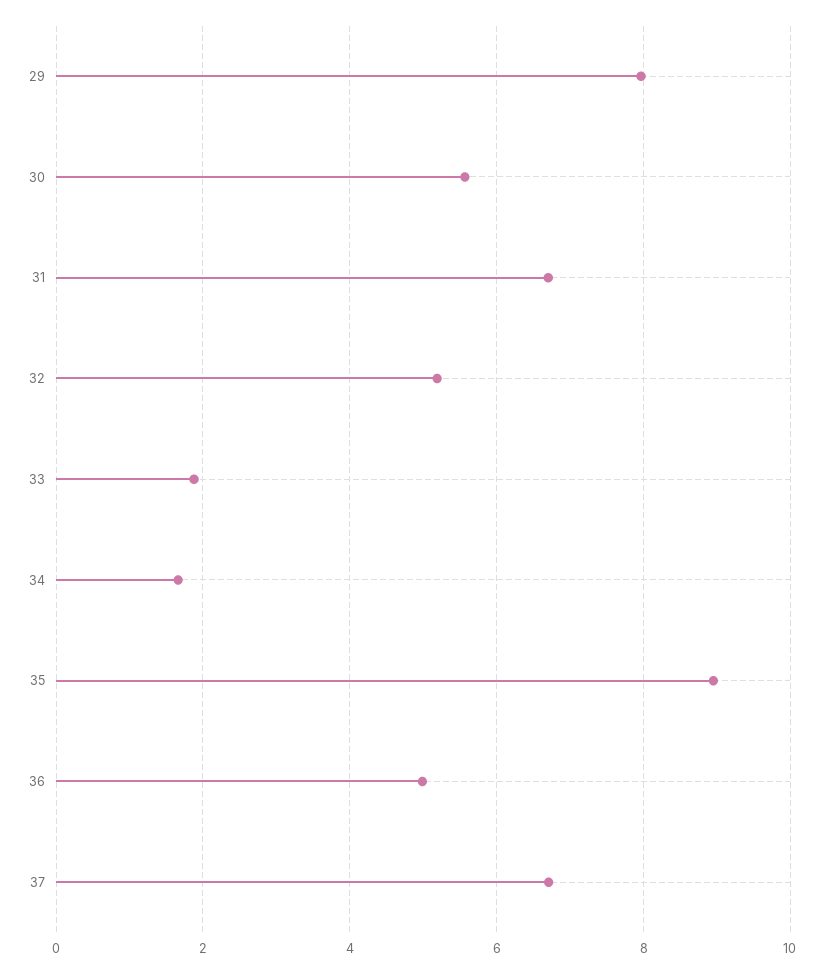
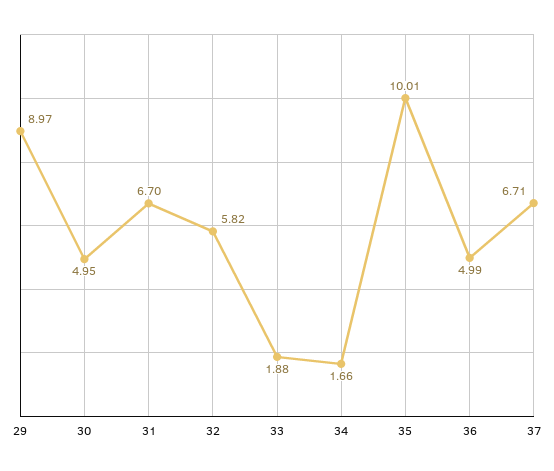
  {
-   "29": 8,
+   "29": 8.97,
-   "30": 5.6,
+   "30": 4.95,
    "31": 6.7,
-   "32": 5.2,
+   "32": 5.82,
    "33": 1.88,
    "34": 1.66,
-   "35": 9,
+   "35": 10.01,
    "36": 4.99,
    "37": 6.71
  }

